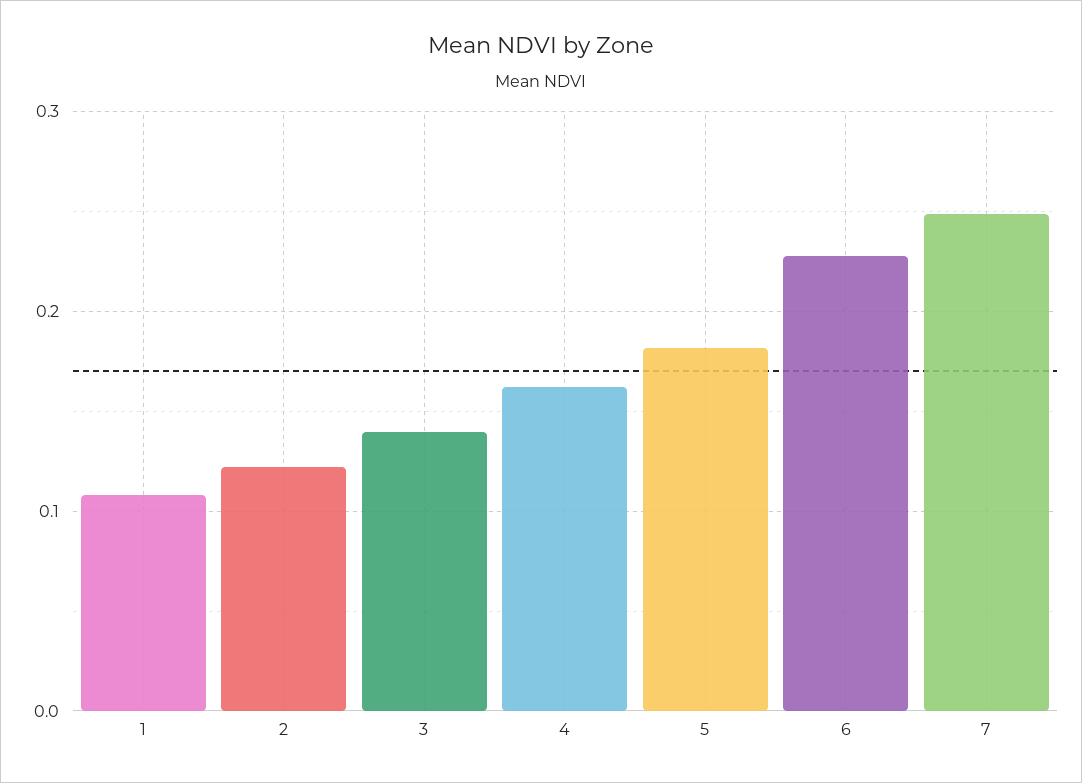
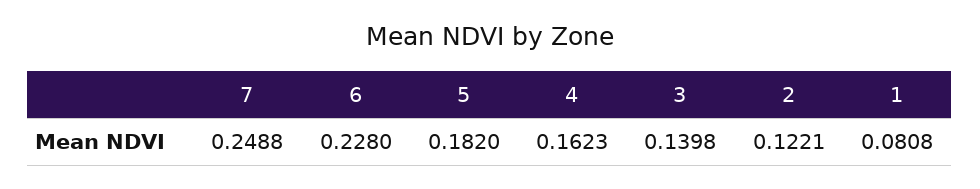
  {
-   "1": 0.11,
+   "1": 0.0808,
    "2": 0.1221,
    "3": 0.1398,
    "4": 0.1623,
    "5": 0.182,
    "6": 0.228,
    "7": 0.2488
  }

